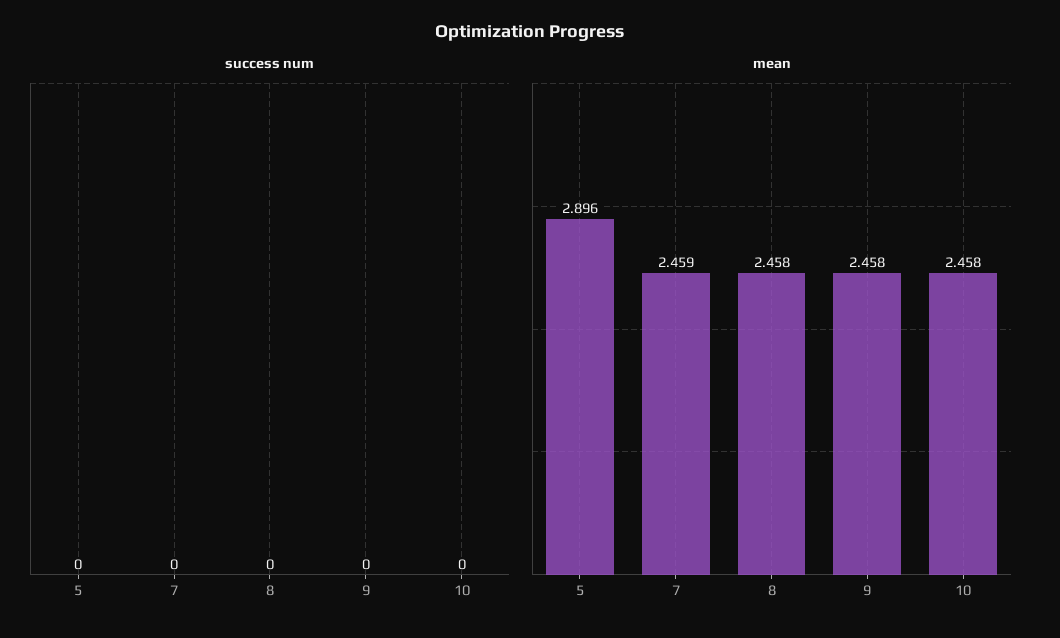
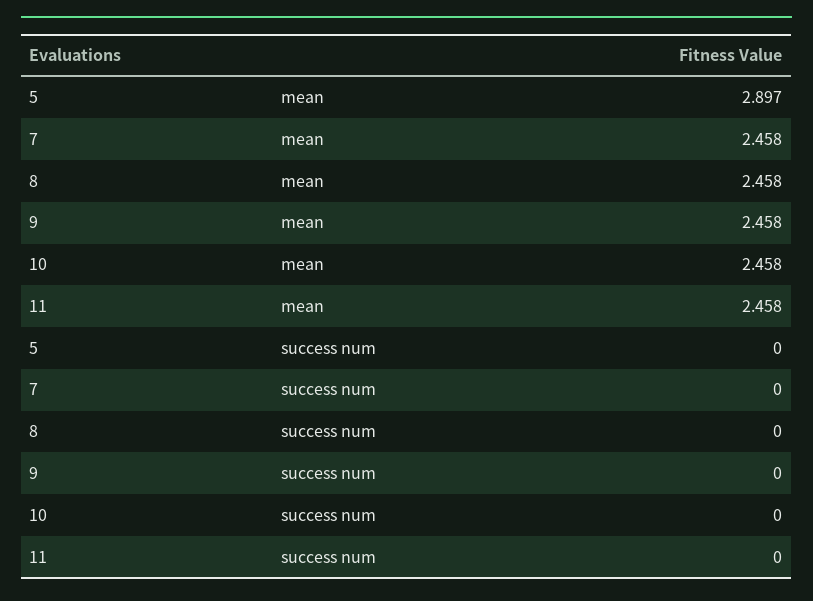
  {
    "success num": {
      "5": 0,
      "7": 0,
      "8": 0,
      "9": 0,
-     "10": 0
+     "10": 0,
+     "11": 0
    },
    "mean": {
-     "5": 2.896,
+     "5": 2.897,
-     "7": 2.459,
+     "7": 2.458,
      "8": 2.458,
      "9": 2.458,
-     "10": 2.458
+     "10": 2.458,
+     "11": 2.458
    }
  }

